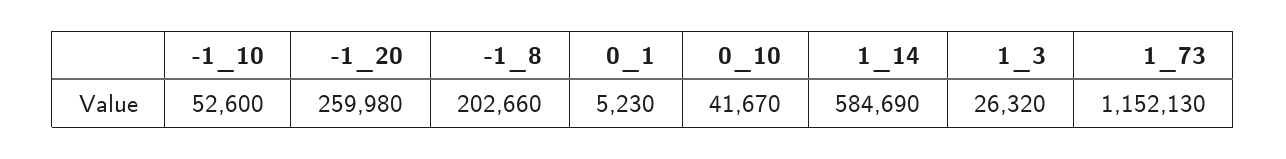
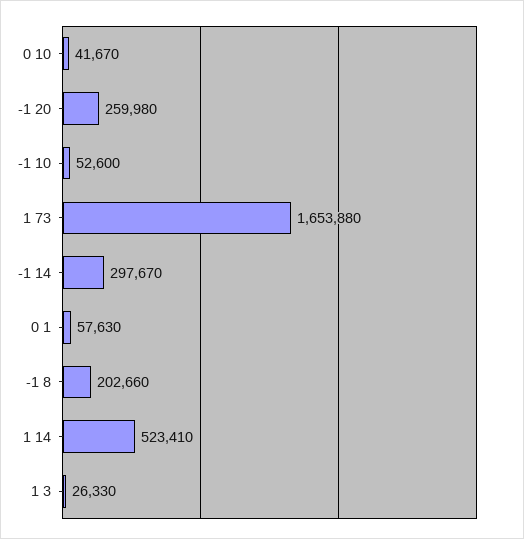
  {
    "-1_10": 52600,
    "-1_20": 259980,
    "-1_8": 202660,
-   "0_1": 5230,
+   "0_1": 57630,
    "0_10": 41670,
-   "1_14": 584690,
+   "1_14": 523410,
-   "1_3": 26320,
+   "1_3": 26330,
-   "1_73": 1152130
+   "1_73": 1653880,
+   "-1 14": 297670
  }

